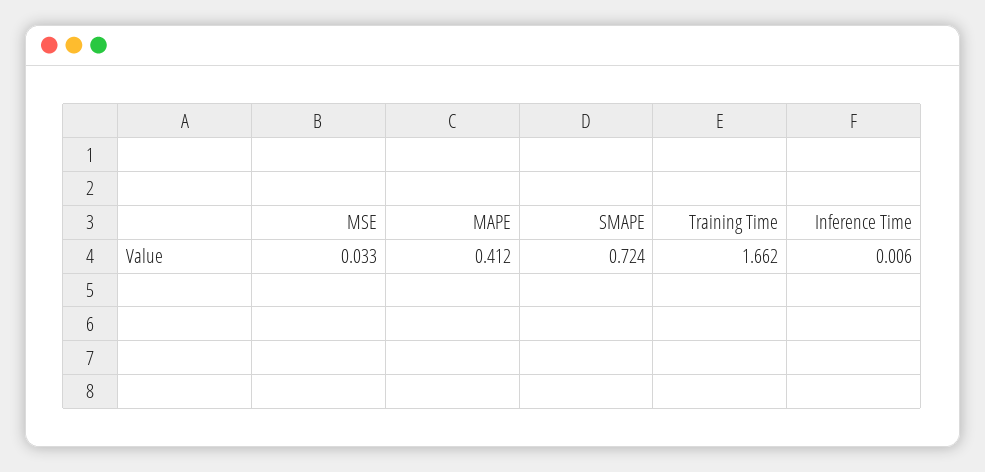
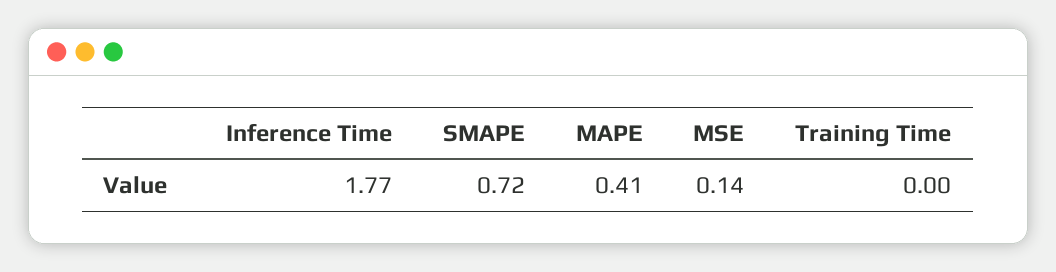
  {
-   "MSE": 0.033,
+   "MSE": 0.14,
    "MAPE": 0.412,
    "SMAPE": 0.724,
-   "Training Time": 1.662,
+   "Training Time": 0,
-   "Inference Time": 0.006
+   "Inference Time": 1.77
  }

